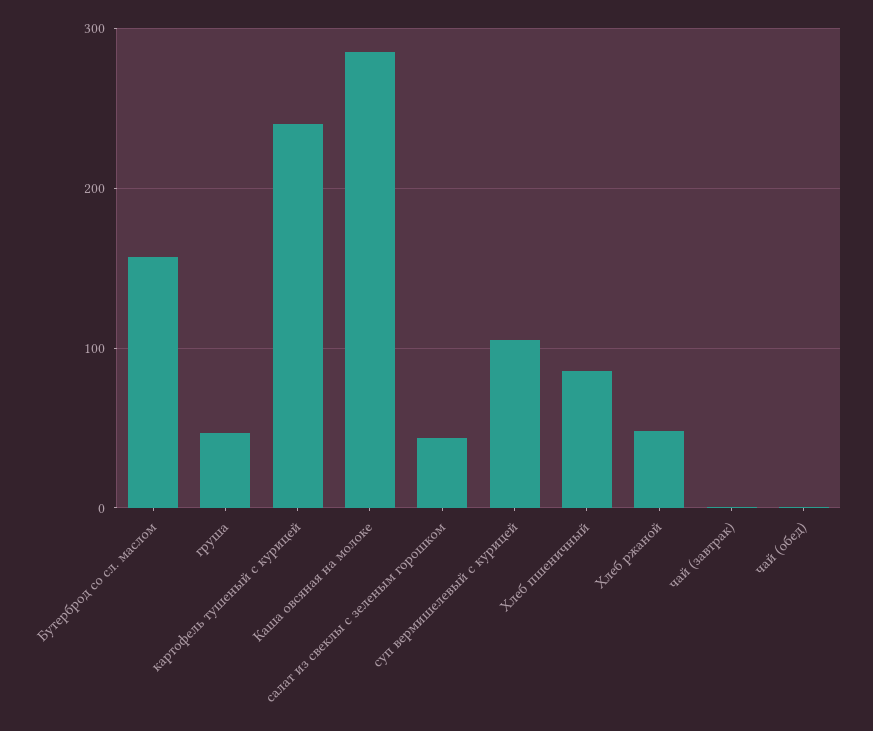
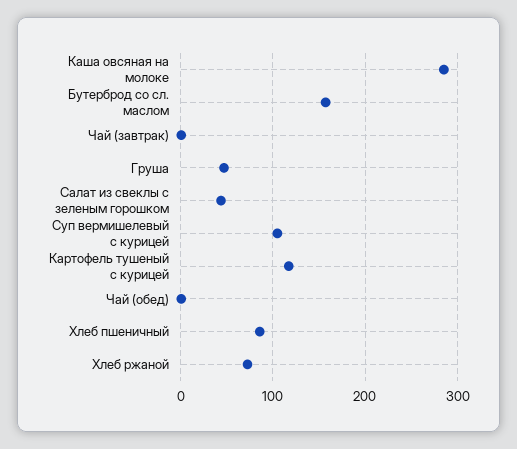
  {
    "Бутерброд со сл. маслом": 160,
    "груша": 50,
-   "картофель тушеный с курицей": 240,
+   "картофель тушеный с курицей": 120,
    "Каша овсяная на молоке": 290,
    "салат из свеклы с зеленым горошком": 40,
    "суп вермишелевый с курицей": 100,
    "Хлеб пшеничный": 90,
-   "Хлеб ржаной": 50,
+   "Хлеб ржаной": 70,
    "чай (завтрак)": 0,
    "чай (обед)": 0
  }

